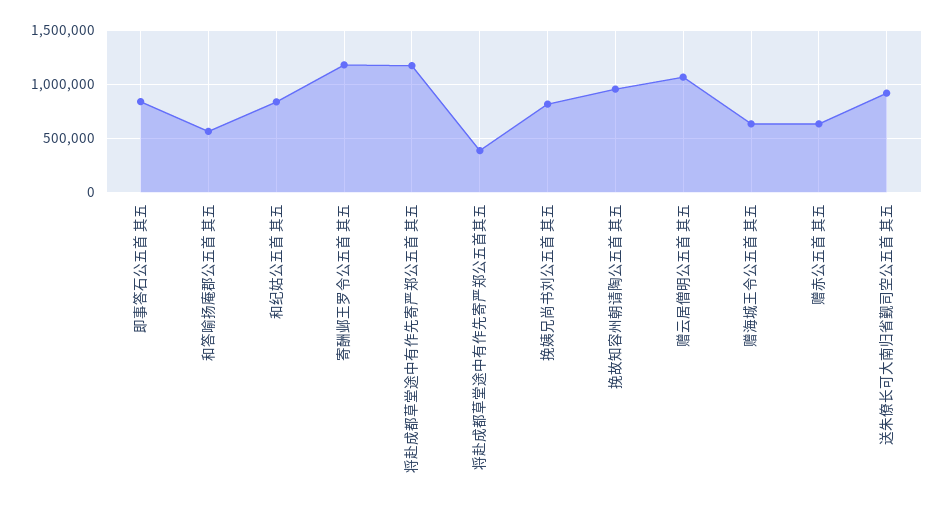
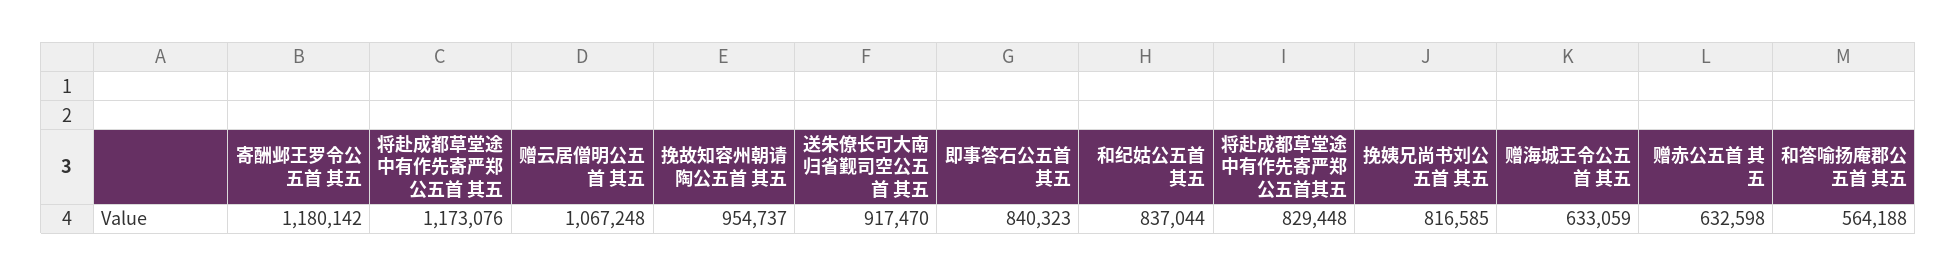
  {
    "即事答石公五首 其五": 840323,
    "和答喻扬庵郡公五首 其五": 564188,
    "和纪姑公五首 其五": 837044,
    "寄酬邺王罗令公五首 其五": 1180142,
    "将赴成都草堂途中有作先寄严郑公五首 其五": 1173076,
-   "将赴成都草堂途中有作先寄严郑公五首其五": 400000,
+   "将赴成都草堂途中有作先寄严郑公五首其五": 829448,
    "挽姨兄尚书刘公五首 其五": 816585,
    "挽故知容州朝请陶公五首 其五": 954737,
    "赠云居僧明公五首 其五": 1067248,
    "赠海城王令公五首 其五": 633059,
    "赠赤公五首 其五": 632598,
    "送朱僚长可大南归省觐司空公五首 其五": 917470
  }

